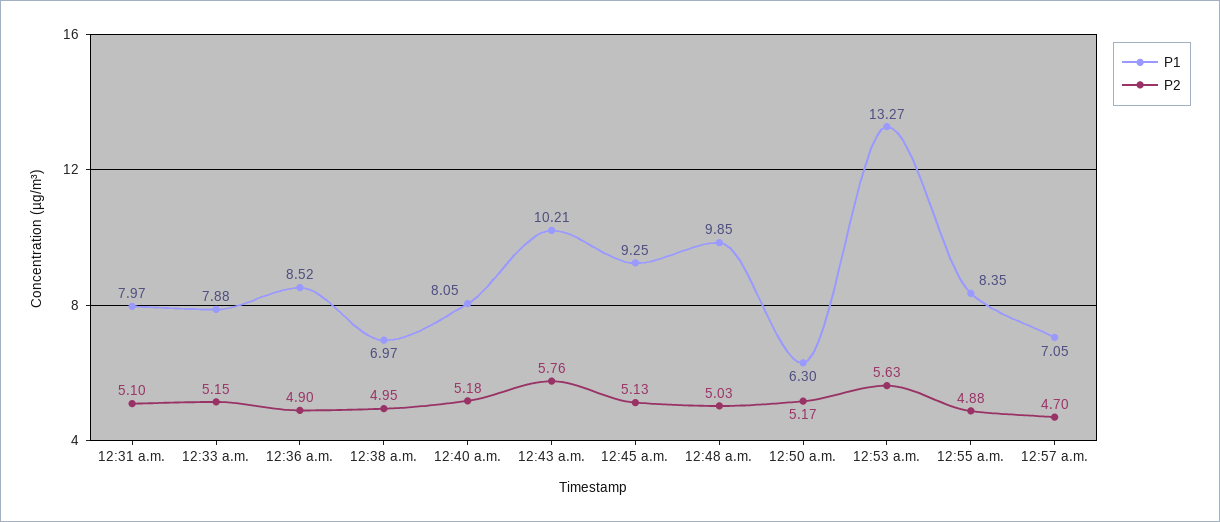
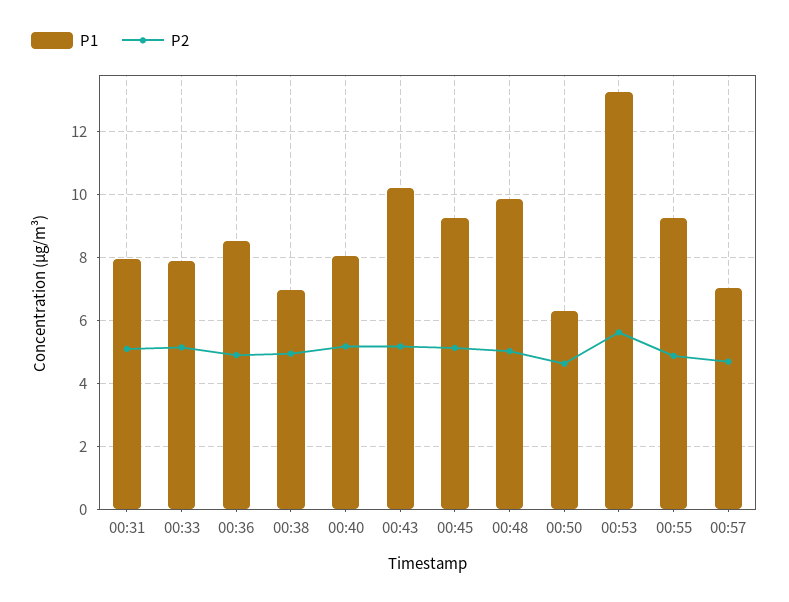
  {
    "P1": {
      "12:31 a.m.": 7.97,
      "12:33 a.m.": 7.88,
      "12:36 a.m.": 8.52,
      "12:38 a.m.": 6.97,
      "12:40 a.m.": 8.05,
      "12:43 a.m.": 10.21,
      "12:45 a.m.": 9.25,
      "12:48 a.m.": 9.85,
      "12:50 a.m.": 6.3,
      "12:53 a.m.": 13.27,
-     "12:55 a.m.": 8.35,
+     "12:55 a.m.": 9.2,
      "12:57 a.m.": 7.05
    },
    "P2": {
      "12:31 a.m.": 5.1,
      "12:33 a.m.": 5.15,
      "12:36 a.m.": 4.9,
      "12:38 a.m.": 4.95,
      "12:40 a.m.": 5.18,
-     "12:43 a.m.": 5.76,
+     "12:43 a.m.": 5.2,
      "12:45 a.m.": 5.13,
      "12:48 a.m.": 5.03,
-     "12:50 a.m.": 5.17,
+     "12:50 a.m.": 4.6,
      "12:53 a.m.": 5.63,
      "12:55 a.m.": 4.88,
      "12:57 a.m.": 4.7
    }
  }

